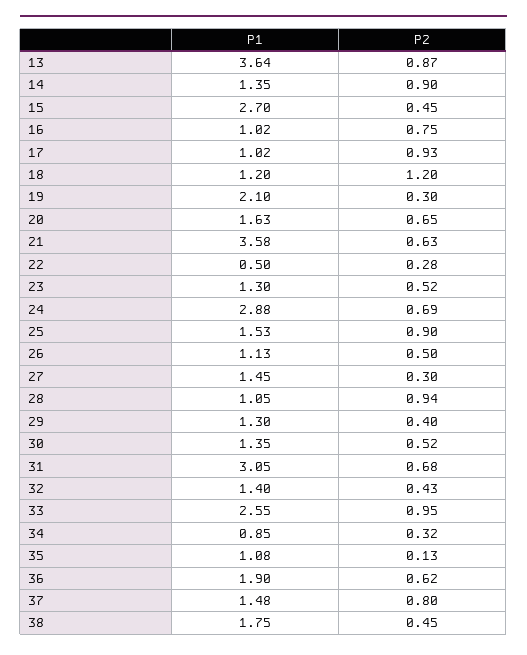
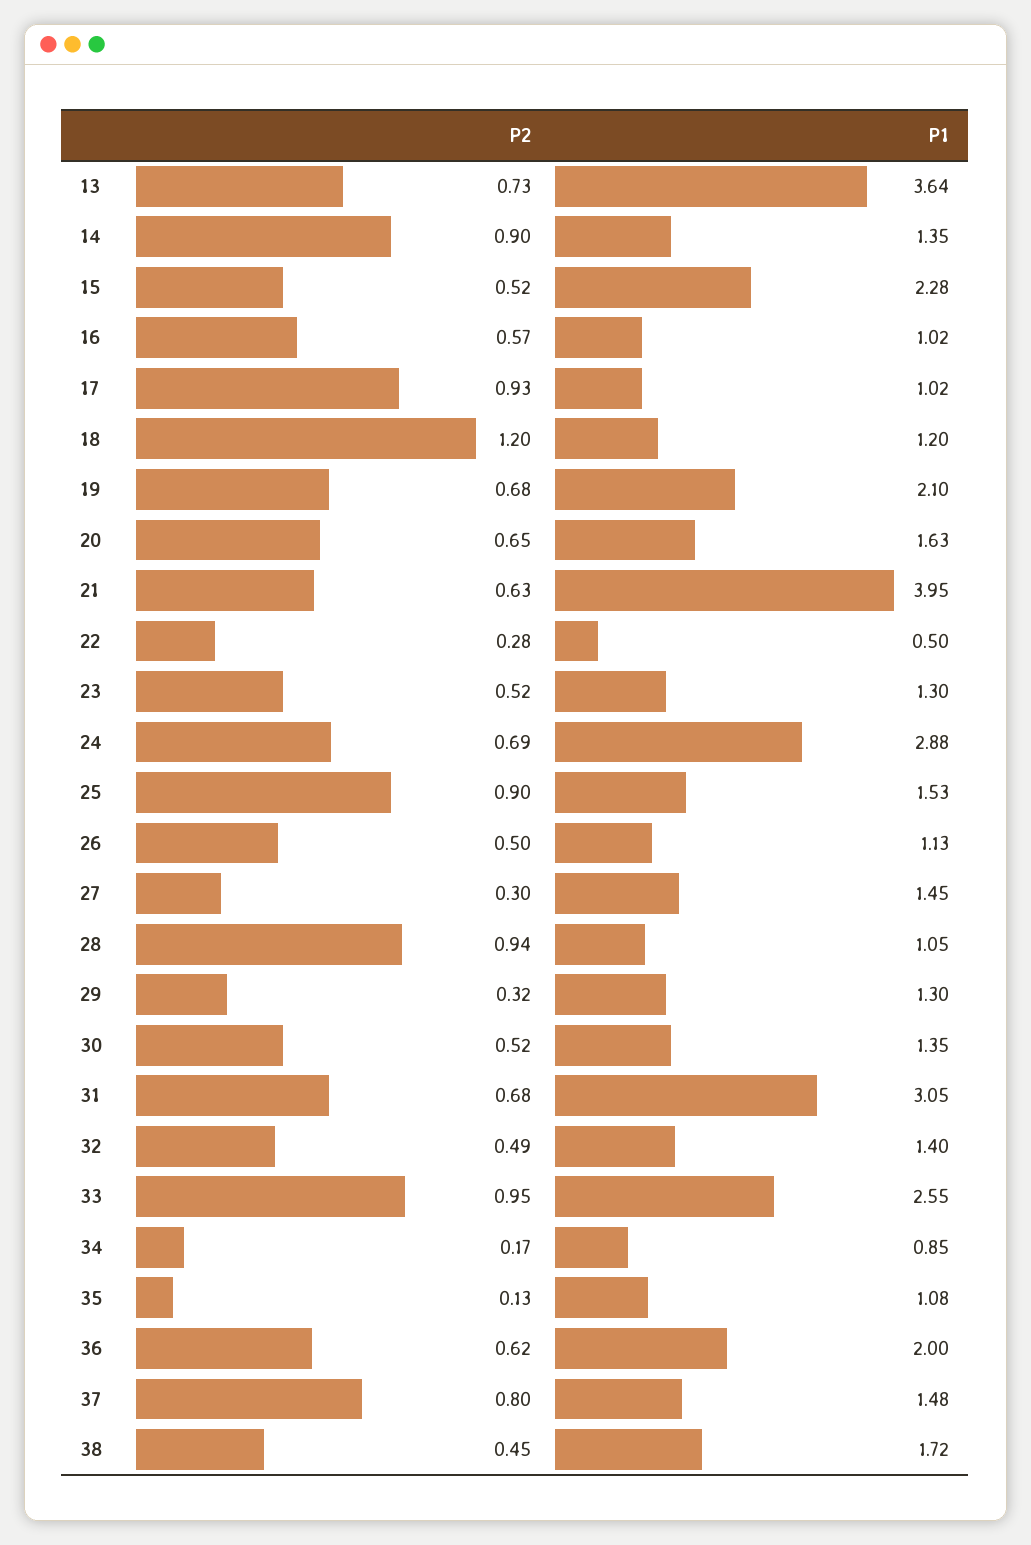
  {
    "P1": {
      "13": 3.64,
      "14": 1.35,
-     "15": 2.7,
+     "15": 2.28,
      "16": 1.02,
      "17": 1.02,
      "18": 1.2,
      "19": 2.1,
      "20": 1.63,
-     "21": 3.58,
+     "21": 3.95,
      "22": 0.5,
      "23": 1.3,
      "24": 2.88,
      "25": 1.53,
      "26": 1.13,
      "27": 1.45,
      "28": 1.05,
      "29": 1.3,
      "30": 1.35,
      "31": 3.05,
      "32": 1.4,
      "33": 2.55,
      "34": 0.85,
      "35": 1.08,
-     "36": 1.9,
+     "36": 2,
      "37": 1.48,
-     "38": 1.75
+     "38": 1.72
    },
    "P2": {
-     "13": 0.87,
+     "13": 0.73,
      "14": 0.9,
-     "15": 0.45,
+     "15": 0.52,
-     "16": 0.75,
+     "16": 0.57,
      "17": 0.93,
      "18": 1.2,
-     "19": 0.3,
+     "19": 0.68,
      "20": 0.65,
      "21": 0.63,
      "22": 0.28,
      "23": 0.52,
      "24": 0.69,
      "25": 0.9,
      "26": 0.5,
      "27": 0.3,
      "28": 0.94,
-     "29": 0.4,
+     "29": 0.32,
      "30": 0.52,
      "31": 0.68,
-     "32": 0.43,
+     "32": 0.49,
      "33": 0.95,
-     "34": 0.32,
+     "34": 0.17,
      "35": 0.13,
      "36": 0.62,
      "37": 0.8,
      "38": 0.45
    }
  }

